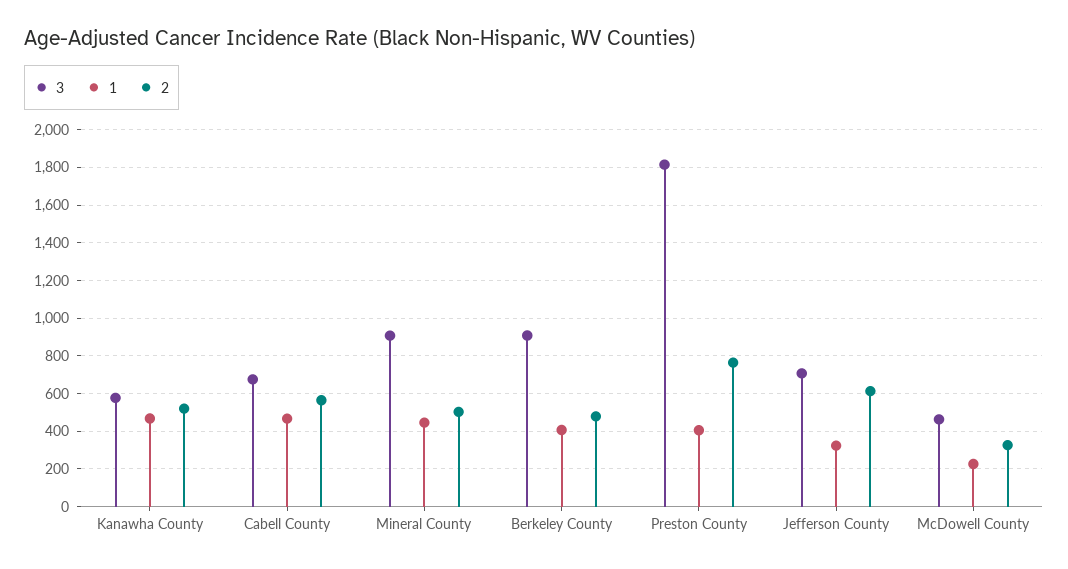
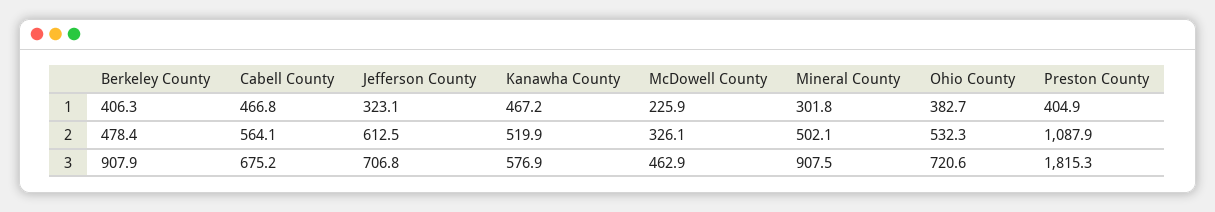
  {
    "3": {
      "Kanawha County": 576.9,
      "Cabell County": 675.2,
      "Mineral County": 907.5,
      "Berkeley County": 907.9,
      "Preston County": 1815.3,
      "Jefferson County": 706.8,
-     "McDowell County": 462.9
+     "McDowell County": 462.9,
+     "Ohio County": 720.6
    },
    "1": {
      "Kanawha County": 467.2,
      "Cabell County": 466.8,
-     "Mineral County": 450,
+     "Mineral County": 301.8,
      "Berkeley County": 406.3,
      "Preston County": 404.9,
      "Jefferson County": 323.1,
-     "McDowell County": 225.9
+     "McDowell County": 225.9,
+     "Ohio County": 382.7
    },
    "2": {
      "Kanawha County": 519.9,
      "Cabell County": 564.1,
      "Mineral County": 502.1,
      "Berkeley County": 478.4,
-     "Preston County": 750,
+     "Preston County": 1087.9,
      "Jefferson County": 612.5,
-     "McDowell County": 326.1
+     "McDowell County": 326.1,
+     "Ohio County": 532.3
    }
  }

